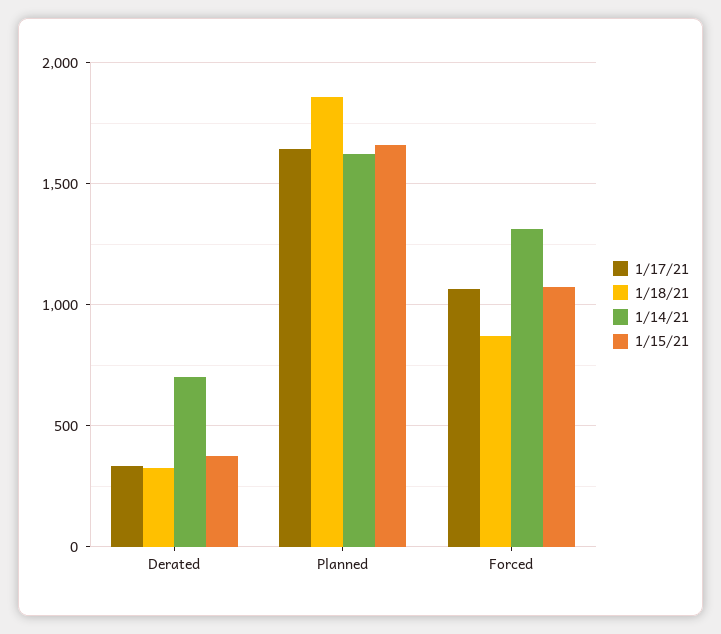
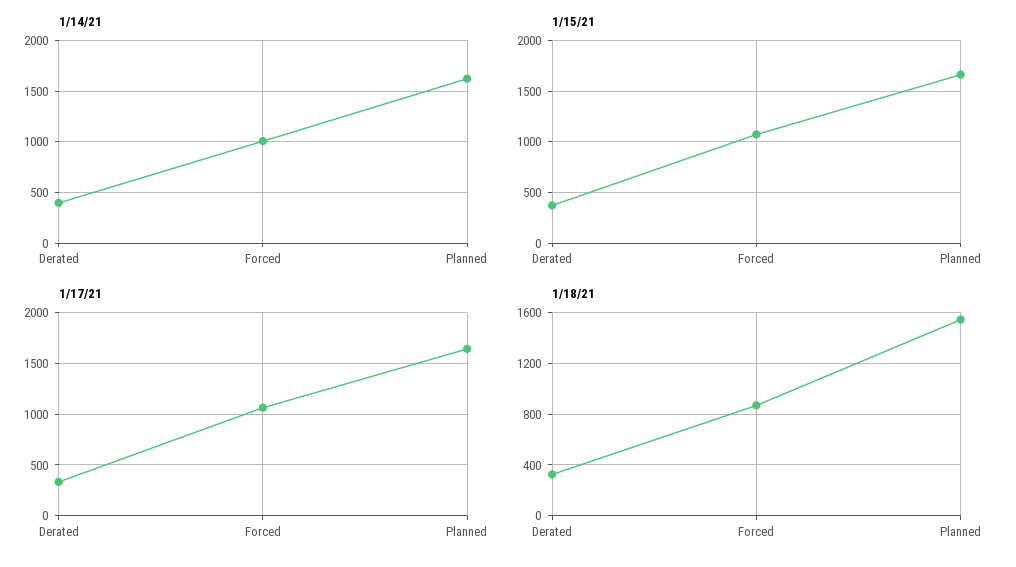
  {
    "1/17/21": {
      "Derated": 350,
      "Planned": 1650,
      "Forced": 1050
    },
    "1/18/21": {
      "Derated": 350,
-     "Planned": 1850,
+     "Planned": 1550,
      "Forced": 850
    },
    "1/14/21": {
-     "Derated": 700,
+     "Derated": 400,
      "Planned": 1600,
-     "Forced": 1300
+     "Forced": 1000
    },
    "1/15/21": {
      "Derated": 350,
      "Planned": 1650,
      "Forced": 1050
    }
  }

